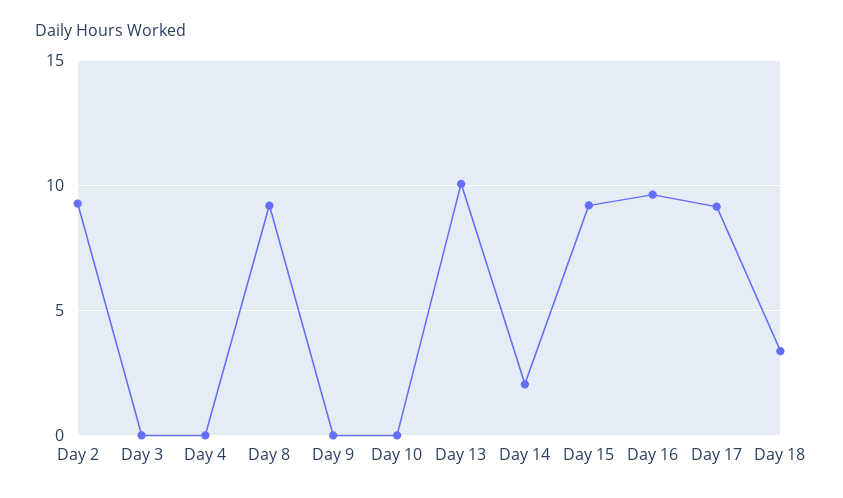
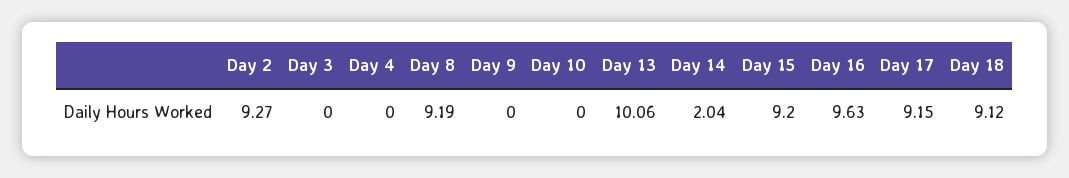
  {
    "Day 2": 9.27,
    "Day 3": 0,
    "Day 4": 0,
    "Day 8": 9.19,
    "Day 9": 0,
    "Day 10": 0,
    "Day 13": 10.06,
    "Day 14": 2.04,
    "Day 15": 9.2,
    "Day 16": 9.63,
    "Day 17": 9.15,
-   "Day 18": 3.5
+   "Day 18": 9.12
  }

